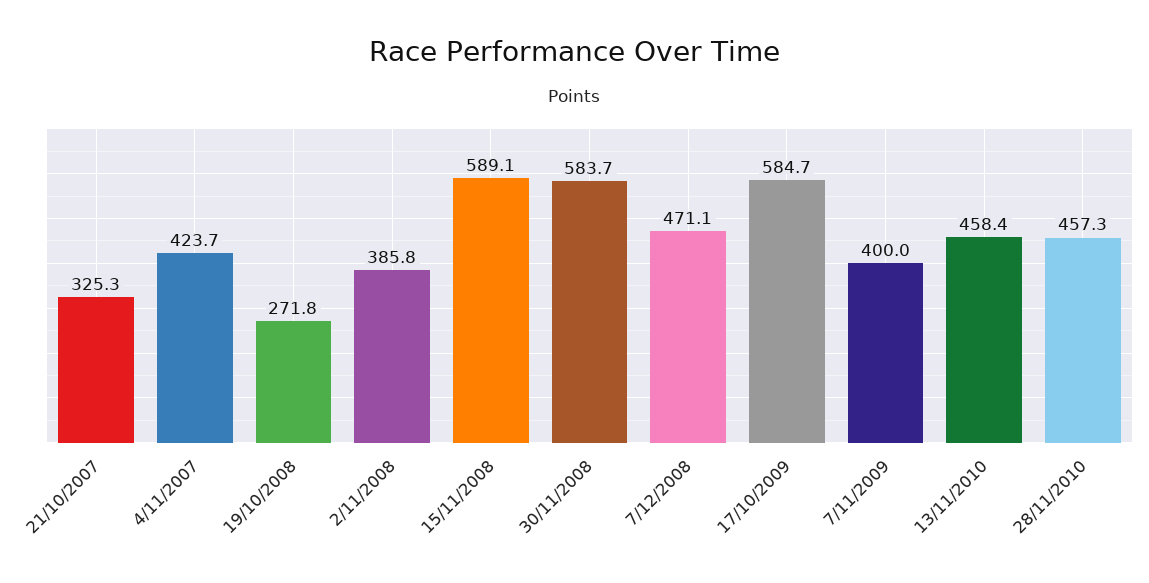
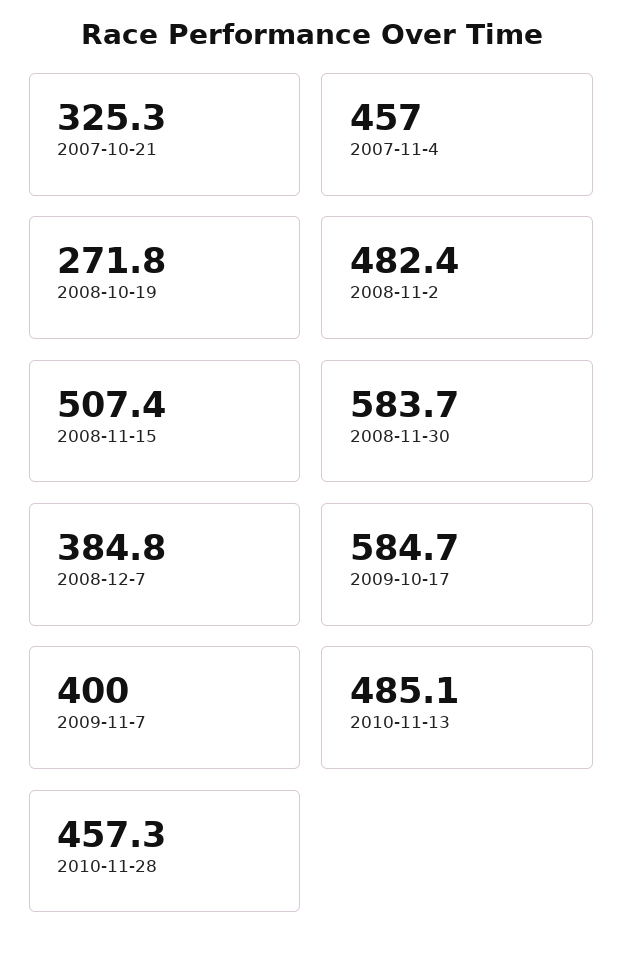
  {
    "21/10/2007": 325.3,
-   "4/11/2007": 423.7,
+   "4/11/2007": 457,
    "19/10/2008": 271.8,
-   "2/11/2008": 385.8,
+   "2/11/2008": 482.4,
-   "15/11/2008": 589.1,
+   "15/11/2008": 507.4,
    "30/11/2008": 583.7,
-   "7/12/2008": 471.1,
+   "7/12/2008": 384.8,
    "17/10/2009": 584.7,
    "7/11/2009": 400,
-   "13/11/2010": 458.4,
+   "13/11/2010": 485.1,
    "28/11/2010": 457.3
  }

